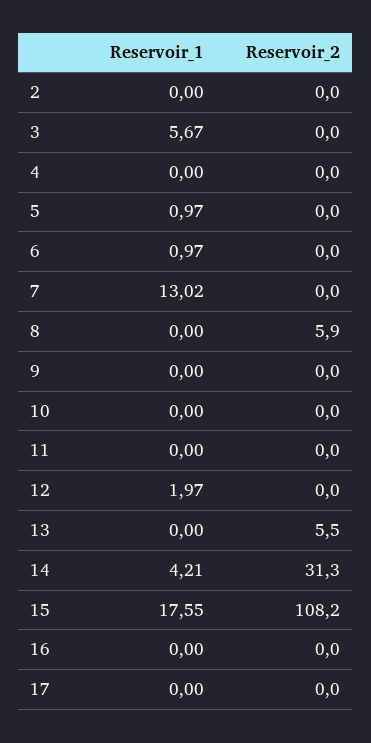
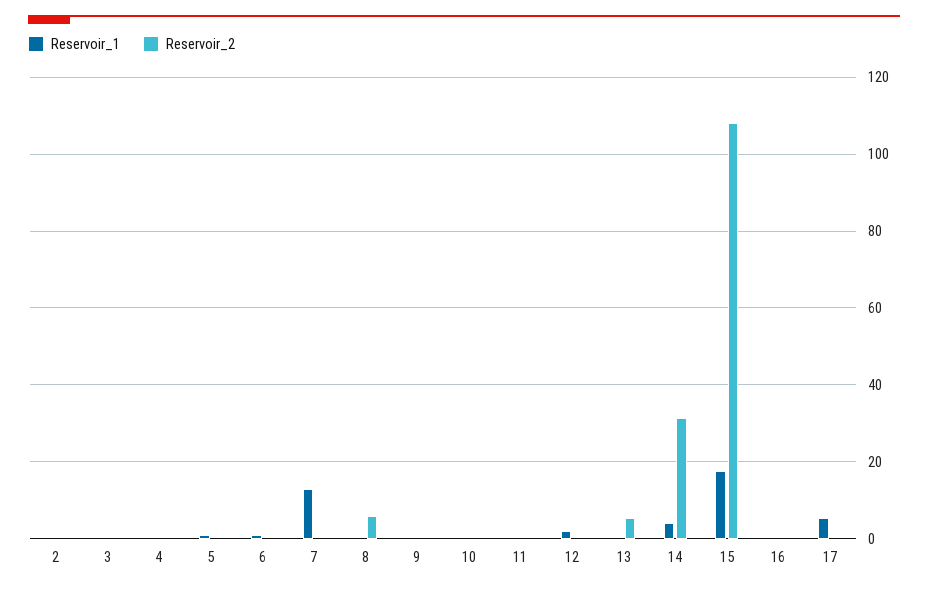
  {
    "Reservoir_1": {
      "2": 0,
-     "3": 5.67,
+     "3": 0,
      "4": 0,
      "5": 0.97,
      "6": 0.97,
      "7": 13.02,
      "8": 0,
      "9": 0,
      "10": 0,
      "11": 0,
      "12": 1.97,
      "13": 0,
      "14": 4.21,
      "15": 17.55,
      "16": 0,
-     "17": 0
+     "17": 6
    },
    "Reservoir_2": {
      "2": 0,
      "3": 0,
      "4": 0,
      "5": 0,
      "6": 0,
      "7": 0,
      "8": 5.9,
      "9": 0,
      "10": 0,
      "11": 0,
      "12": 0,
      "13": 5.5,
      "14": 31.3,
      "15": 108.2,
      "16": 0,
      "17": 0
    }
  }

